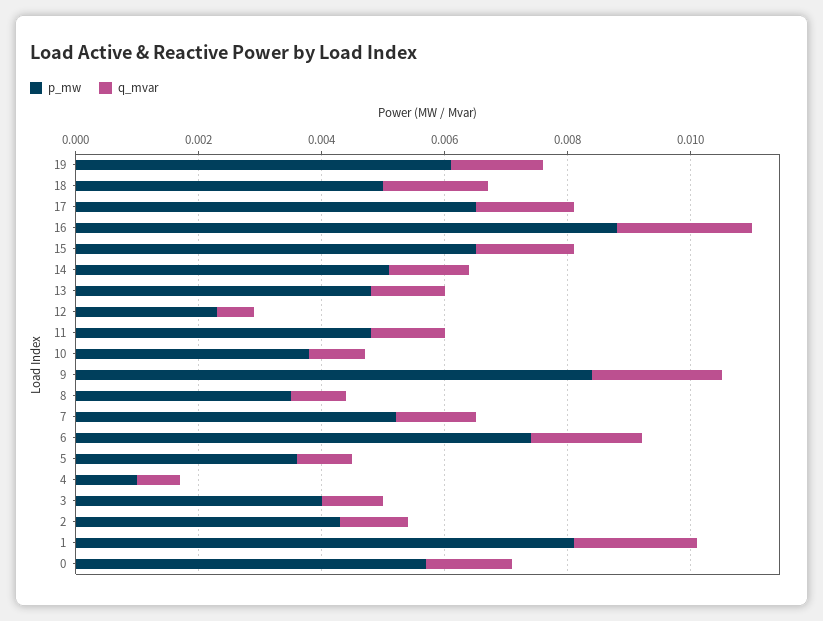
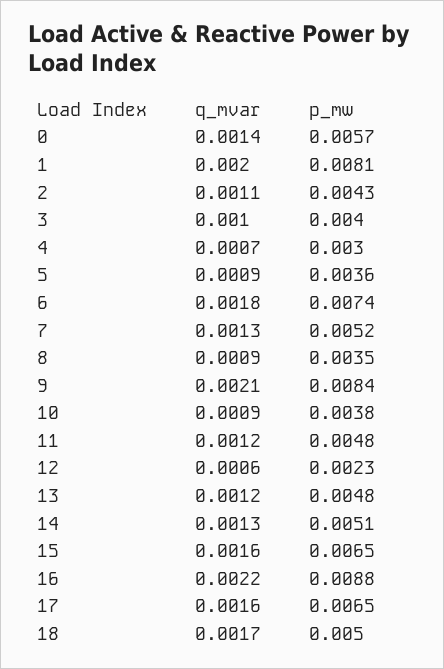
  {
    "p_mw": {
-     "19": 0.006,
      "18": 0.005,
      "17": 0.0065,
      "16": 0.0088,
      "15": 0.0065,
      "14": 0.0051,
      "13": 0.0048,
      "12": 0.0023,
      "11": 0.0048,
      "10": 0.0038,
      "9": 0.0084,
      "8": 0.0035,
      "7": 0.0052,
      "6": 0.0074,
      "5": 0.0036,
-     "4": 0.001,
+     "4": 0.003,
      "3": 0.004,
      "2": 0.0043,
      "1": 0.0081,
      "0": 0.0057
    },
    "q_mvar": {
-     "19": 0.0015,
      "18": 0.0017,
      "17": 0.0016,
      "16": 0.0022,
      "15": 0.0016,
      "14": 0.0013,
      "13": 0.0012,
      "12": 0.0006,
      "11": 0.0012,
      "10": 0.0009,
      "9": 0.0021,
      "8": 0.0009,
      "7": 0.0013,
      "6": 0.0018,
      "5": 0.0009,
      "4": 0.0007,
      "3": 0.001,
      "2": 0.0011,
      "1": 0.002,
      "0": 0.0014
    }
  }

